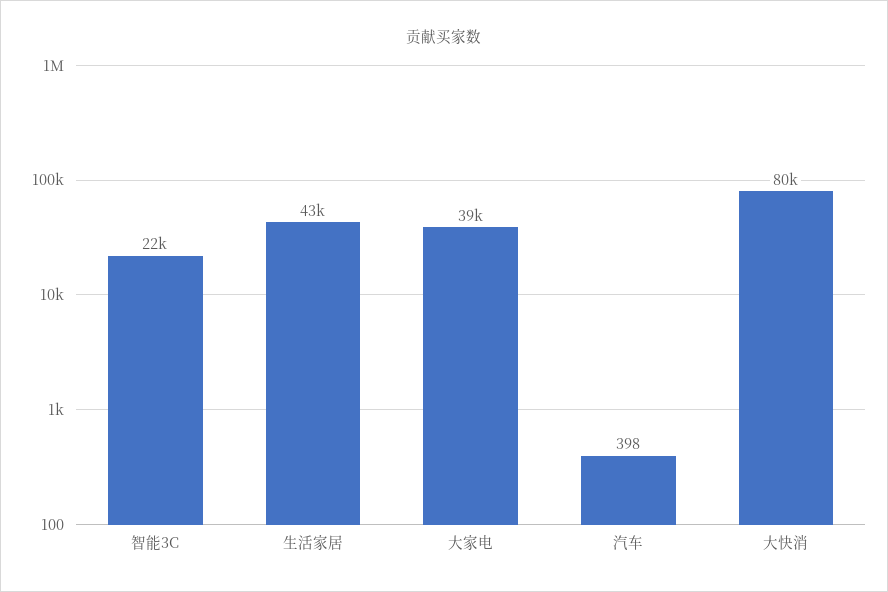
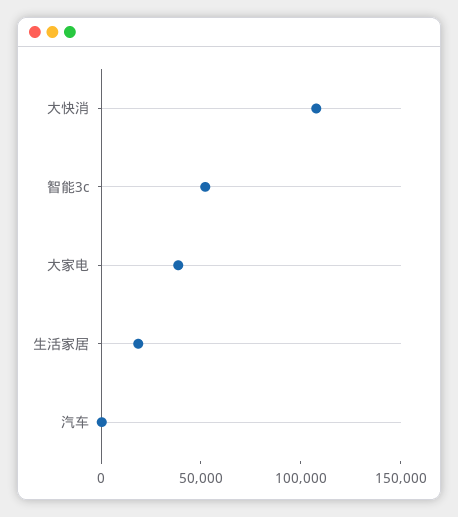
  {
-   "智能3C": 22000,
+   "智能3C": 50000,
-   "生活家居": 43000,
+   "生活家居": 20000,
    "大家电": 39000,
    "汽车": 398,
-   "大快消": 80000
+   "大快消": 110000
  }

